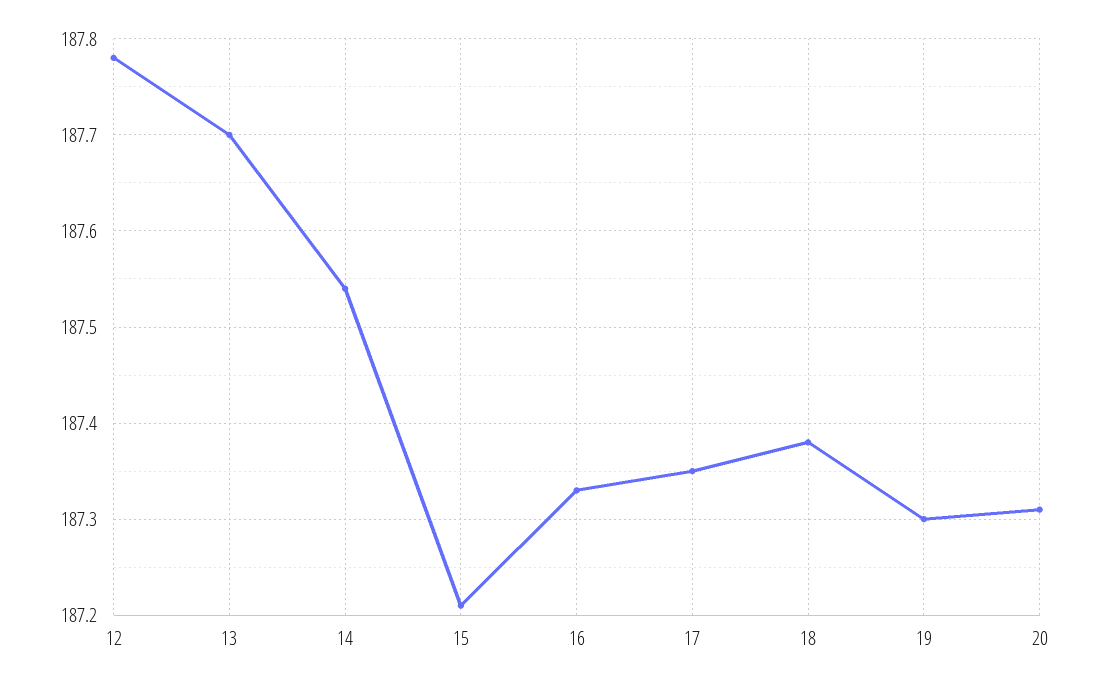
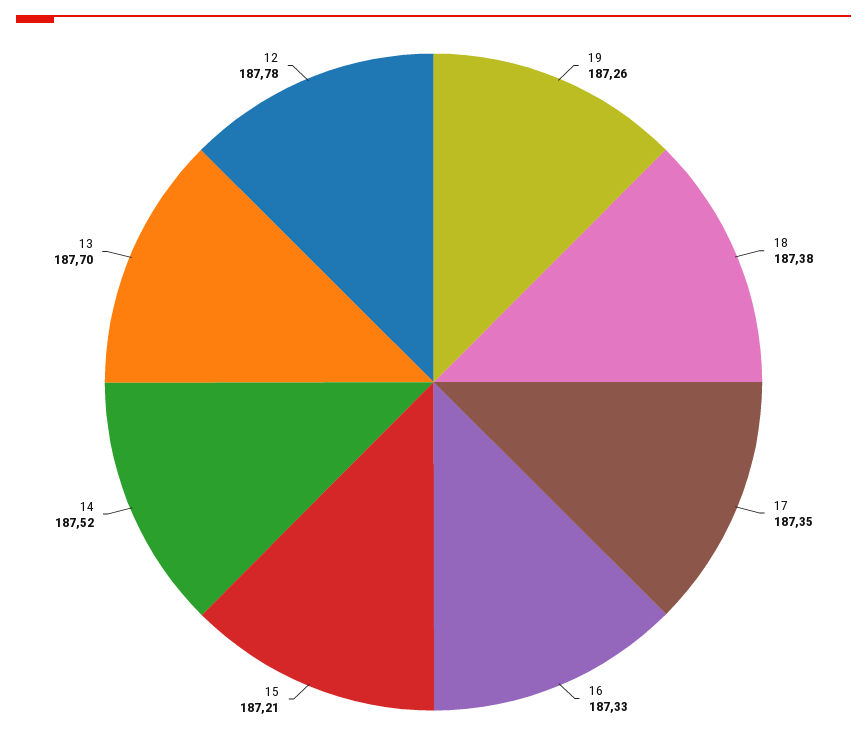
  {
    "12": 187.78,
    "13": 187.7,
-   "14": 187.54,
+   "14": 187.52,
    "15": 187.21,
    "16": 187.33,
    "17": 187.35,
    "18": 187.38,
-   "19": 187.3,
+   "19": 187.26
-   "20": 187.31
  }

